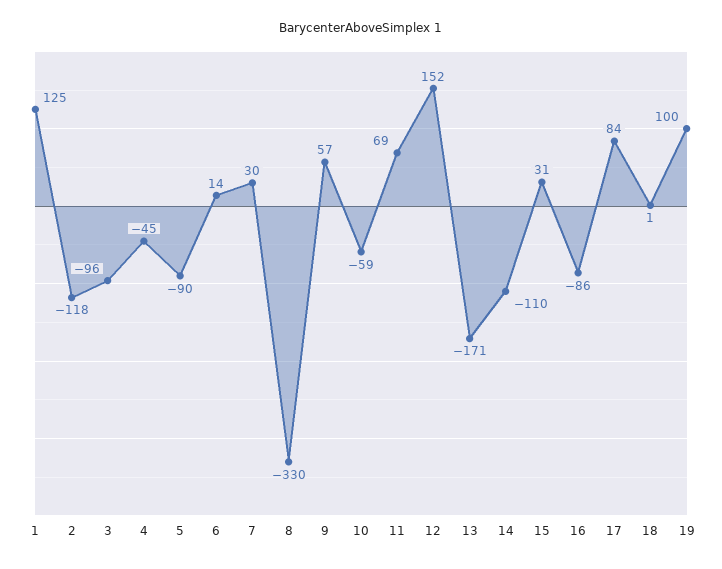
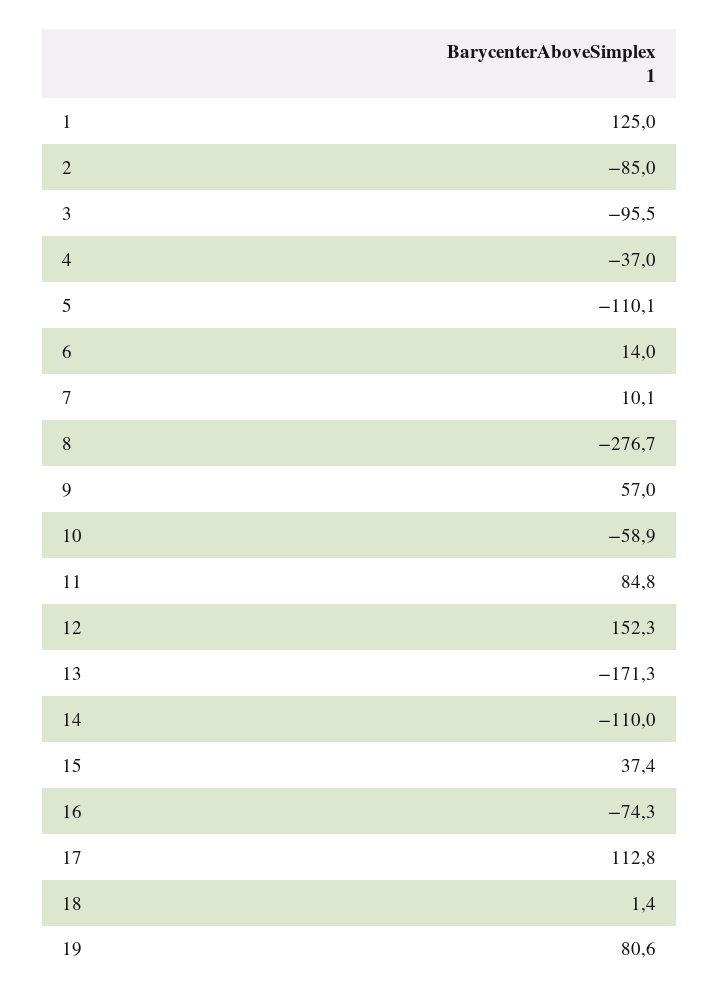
  {
    "1": 125,
-   "2": -118,
+   "2": -85,
    "3": -95.5,
-   "4": -45,
+   "4": -37,
-   "5": -90,
+   "5": -110.1,
    "6": 14,
-   "7": 30,
+   "7": 10.1,
-   "8": -330,
+   "8": -276.7,
    "9": 57,
    "10": -58.9,
-   "11": 69,
+   "11": 84.8,
    "12": 152.3,
    "13": -171.3,
    "14": -110,
-   "15": 31,
+   "15": 37.4,
-   "16": -86,
+   "16": -74.3,
-   "17": 84,
+   "17": 112.8,
    "18": 1.4,
-   "19": 100
+   "19": 80.6
  }

